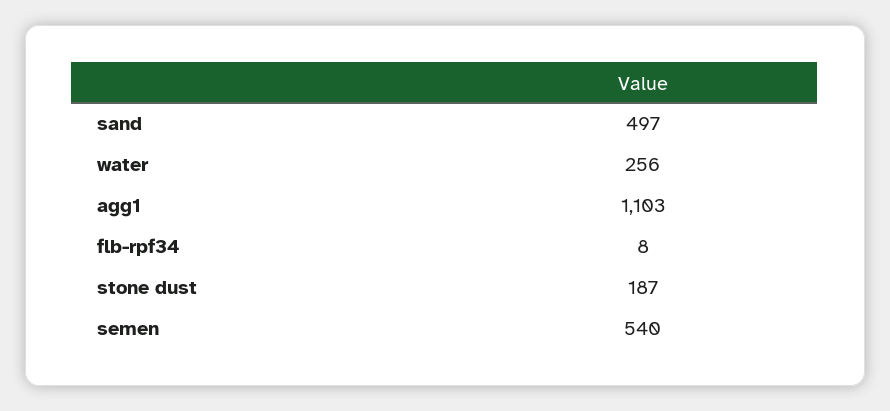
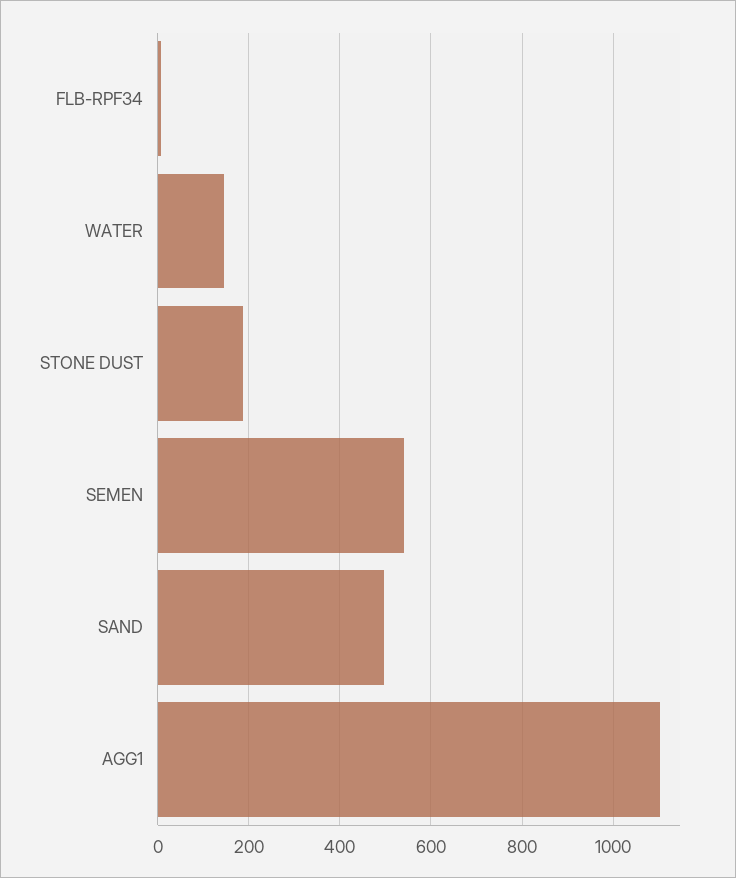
  {
    "sand": 497,
-   "water": 256,
+   "water": 140,
    "agg1": 1103,
    "flb-rpf34": 8,
    "stone dust": 187,
    "semen": 540
  }

